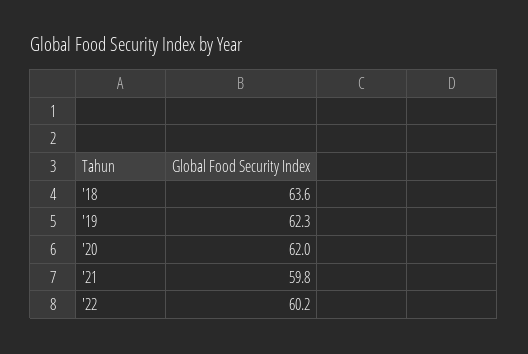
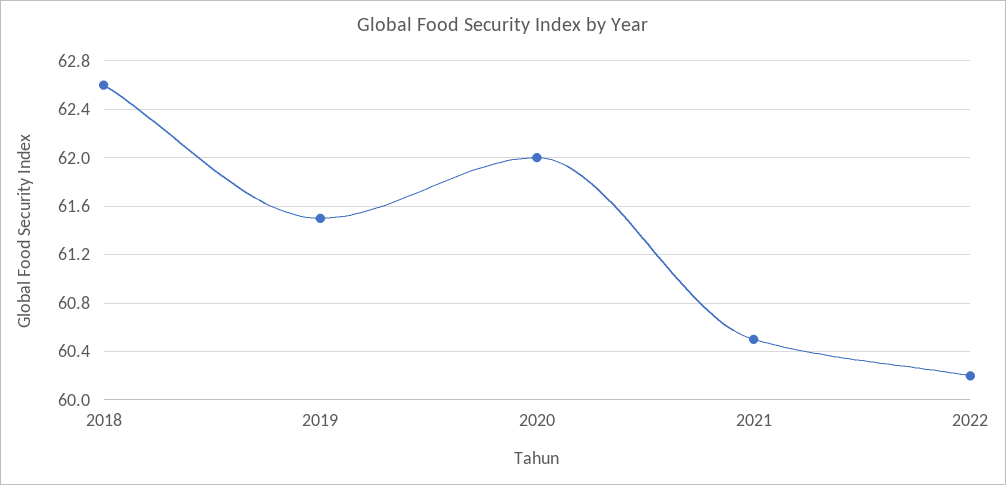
  {
-   "'18": 63.6,
+   "'18": 62.6,
-   "'19": 62.3,
+   "'19": 61.5,
    "'20": 62,
-   "'21": 59.8,
+   "'21": 60.5,
    "'22": 60.2
  }

